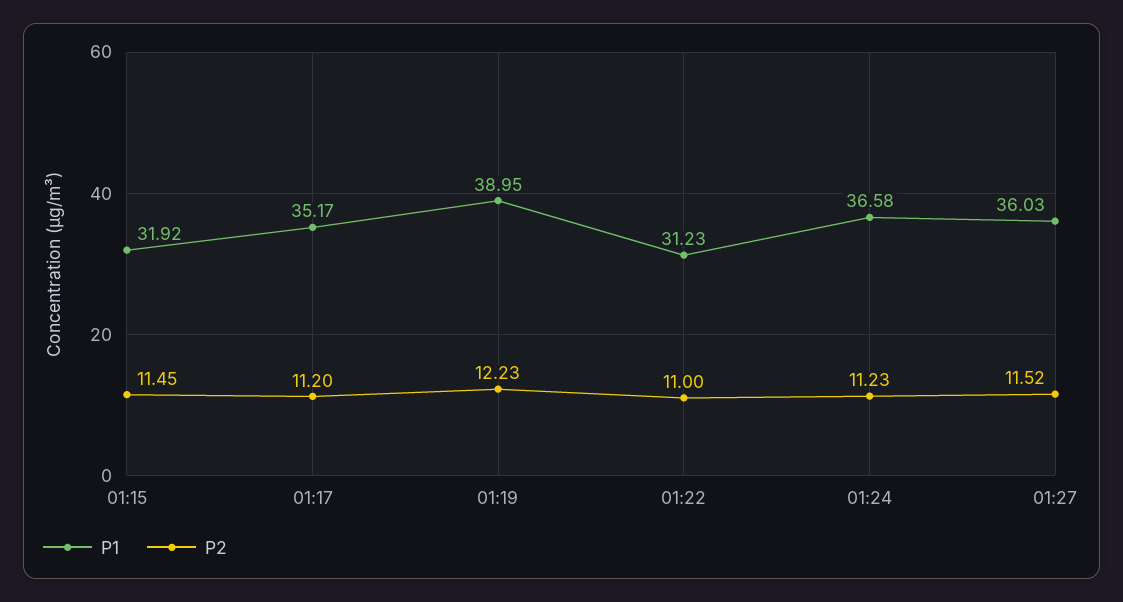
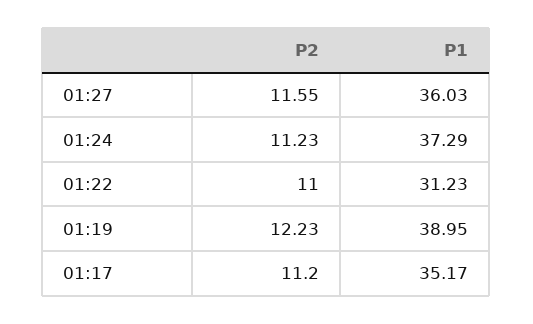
  {
    "P1": {
-     "01:15": 31.92,
      "01:17": 35.17,
      "01:19": 38.95,
      "01:22": 31.23,
-     "01:24": 36.58,
+     "01:24": 37.29,
      "01:27": 36.03
    },
    "P2": {
-     "01:15": 11.45,
      "01:17": 11.2,
      "01:19": 12.23,
      "01:22": 11,
      "01:24": 11.23,
-     "01:27": 11.52
+     "01:27": 11.55
    }
  }

